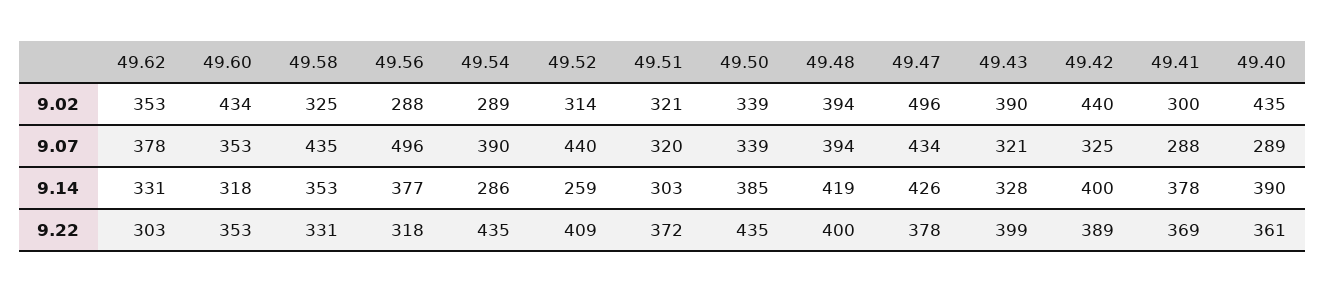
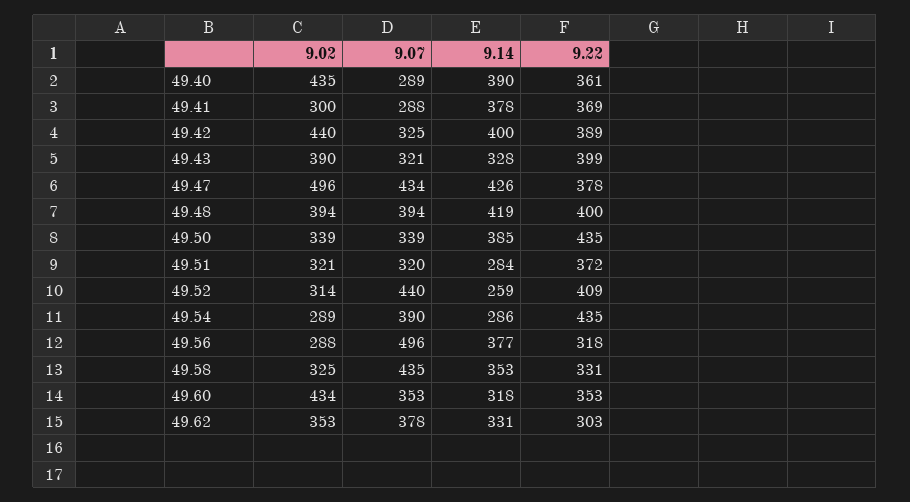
  {
    "49.62": {
      "9.02": 353,
      "9.07": 378,
      "9.14": 331,
      "9.22": 303
    },
    "49.60": {
      "9.02": 434,
      "9.07": 353,
      "9.14": 318,
      "9.22": 353
    },
    "49.58": {
      "9.02": 325,
      "9.07": 435,
      "9.14": 353,
      "9.22": 331
    },
    "49.56": {
      "9.02": 288,
      "9.07": 496,
      "9.14": 377,
      "9.22": 318
    },
    "49.54": {
      "9.02": 289,
      "9.07": 390,
      "9.14": 286,
      "9.22": 435
    },
    "49.52": {
      "9.02": 314,
      "9.07": 440,
      "9.14": 259,
      "9.22": 409
    },
    "49.51": {
      "9.02": 321,
      "9.07": 320,
-     "9.14": 303,
+     "9.14": 284,
      "9.22": 372
    },
    "49.50": {
      "9.02": 339,
      "9.07": 339,
      "9.14": 385,
      "9.22": 435
    },
    "49.48": {
      "9.02": 394,
      "9.07": 394,
      "9.14": 419,
      "9.22": 400
    },
    "49.47": {
      "9.02": 496,
      "9.07": 434,
      "9.14": 426,
      "9.22": 378
    },
    "49.43": {
      "9.02": 390,
      "9.07": 321,
      "9.14": 328,
      "9.22": 399
    },
    "49.42": {
      "9.02": 440,
      "9.07": 325,
      "9.14": 400,
      "9.22": 389
    },
    "49.41": {
      "9.02": 300,
      "9.07": 288,
      "9.14": 378,
      "9.22": 369
    },
    "49.40": {
      "9.02": 435,
      "9.07": 289,
      "9.14": 390,
      "9.22": 361
    }
  }

